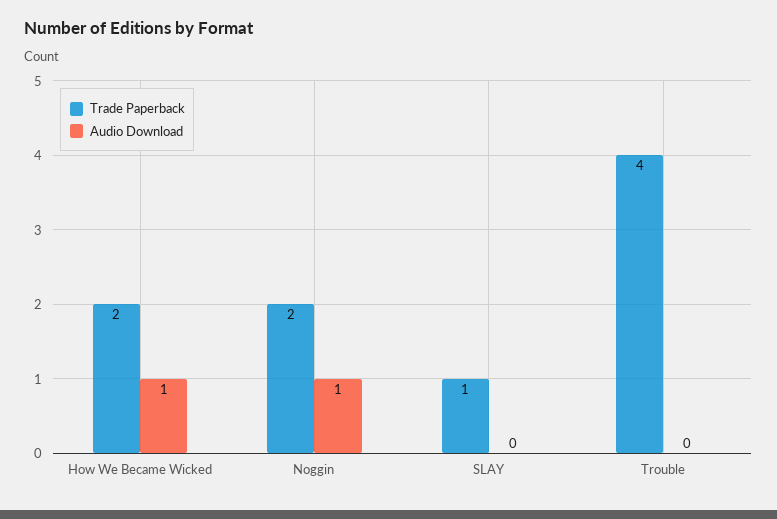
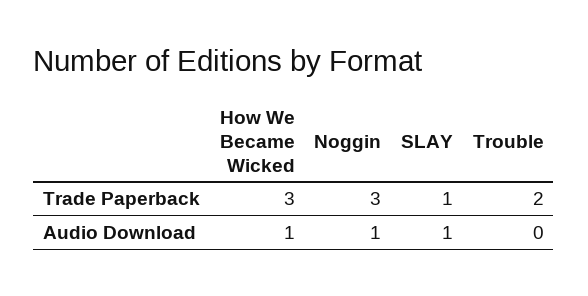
  {
    "Trade Paperback": {
-     "How We Became Wicked": 2,
+     "How We Became Wicked": 3,
-     "Noggin": 2,
+     "Noggin": 3,
      "SLAY": 1,
-     "Trouble": 4
+     "Trouble": 2
    },
    "Audio Download": {
      "How We Became Wicked": 1,
      "Noggin": 1,
-     "SLAY": 0,
+     "SLAY": 1,
      "Trouble": 0
    }
  }

